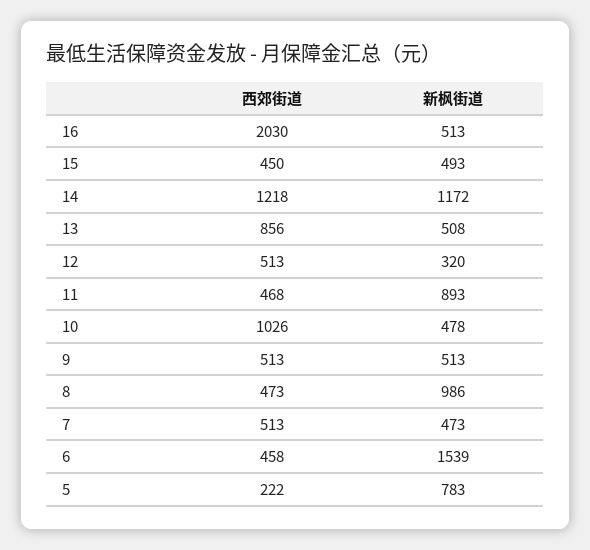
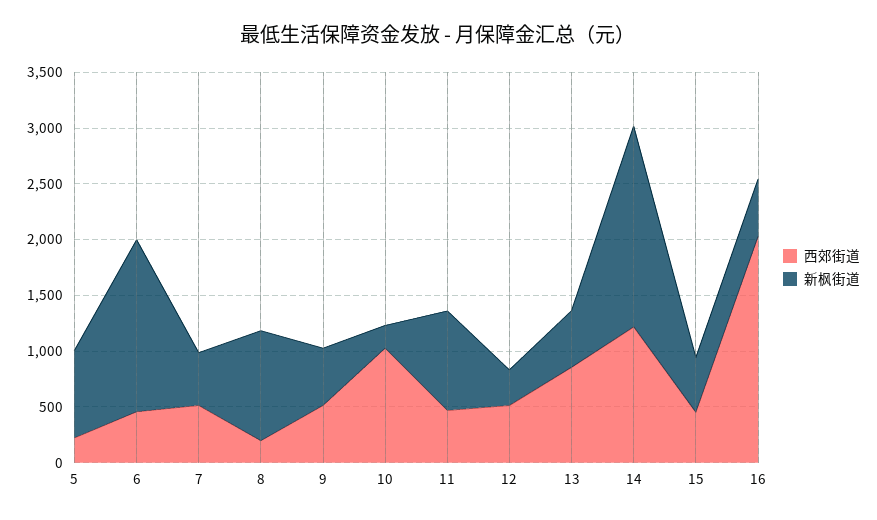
  {
    "西郊街道": {
      "16": 2030,
      "15": 450,
      "14": 1218,
      "13": 856,
      "12": 513,
      "11": 468,
      "10": 1026,
      "9": 513,
-     "8": 473,
+     "8": 200,
      "7": 513,
      "6": 458,
      "5": 222
    },
    "新枫街道": {
      "16": 513,
      "15": 493,
-     "14": 1172,
+     "14": 1800,
      "13": 508,
      "12": 320,
      "11": 893,
-     "10": 478,
+     "10": 200,
      "9": 513,
      "8": 986,
      "7": 473,
      "6": 1539,
      "5": 783
    }
  }

